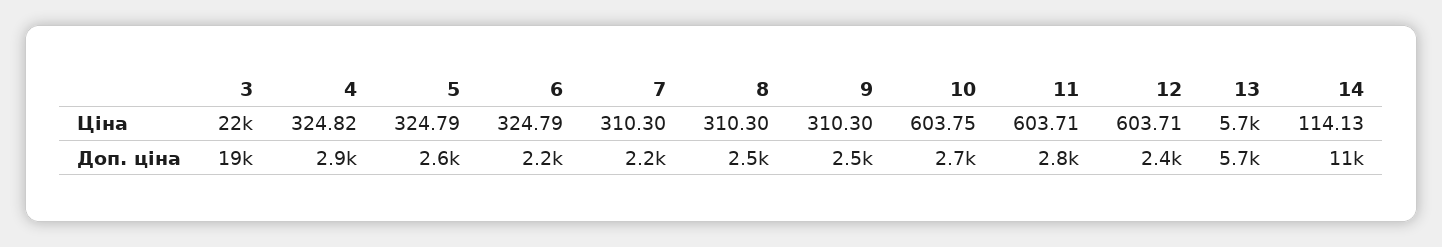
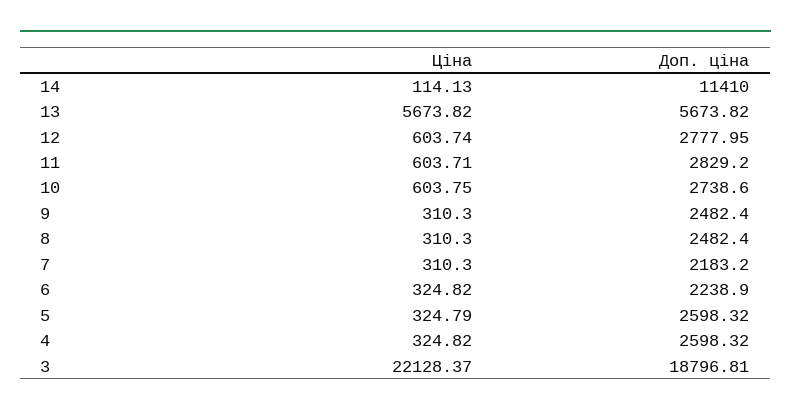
  {
    "3": {
      "Ціна": 22128.37,
      "Доп. ціна": 18796.81
    },
    "4": {
      "Ціна": 324.82,
-     "Доп. ціна": 2900
+     "Доп. ціна": 2598.32
    },
    "5": {
      "Ціна": 324.79,
      "Доп. ціна": 2598.32
    },
    "6": {
-     "Ціна": 324.79,
+     "Ціна": 324.82,
      "Доп. ціна": 2238.9
    },
    "7": {
      "Ціна": 310.3,
      "Доп. ціна": 2183.2
    },
    "8": {
      "Ціна": 310.3,
      "Доп. ціна": 2482.4
    },
    "9": {
      "Ціна": 310.3,
      "Доп. ціна": 2482.4
    },
    "10": {
      "Ціна": 603.75,
      "Доп. ціна": 2738.6
    },
    "11": {
      "Ціна": 603.71,
      "Доп. ціна": 2829.2
    },
    "12": {
-     "Ціна": 603.71,
+     "Ціна": 603.74,
-     "Доп. ціна": 2400
+     "Доп. ціна": 2777.95
    },
    "13": {
      "Ціна": 5673.82,
      "Доп. ціна": 5673.82
    },
    "14": {
      "Ціна": 114.13,
      "Доп. ціна": 11410
    }
  }

